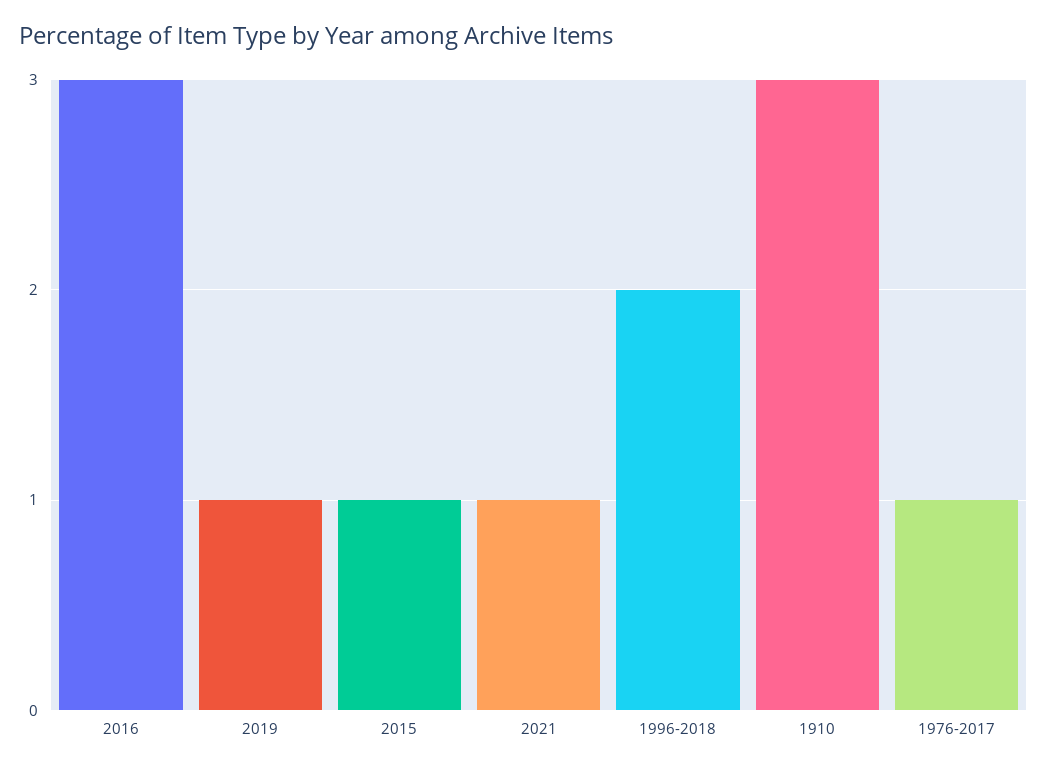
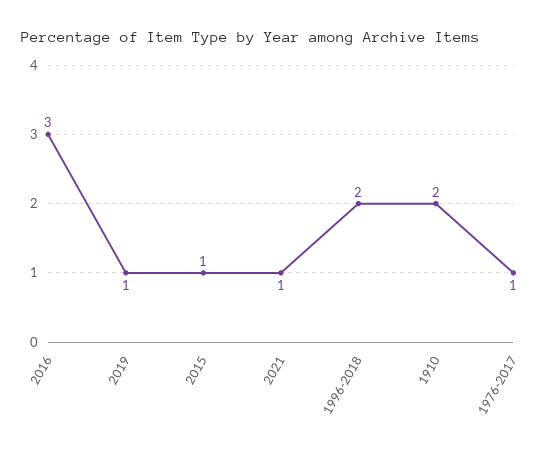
  {
    "2016": 3,
    "2019": 1,
    "2015": 1,
    "2021": 1,
    "1996-2018": 2,
-   "1910": 3,
+   "1910": 2,
    "1976-2017": 1
  }

